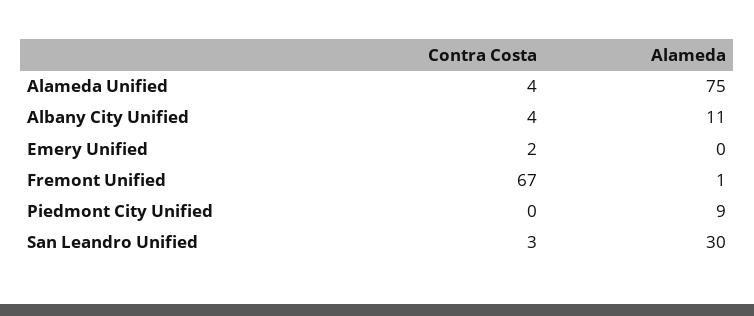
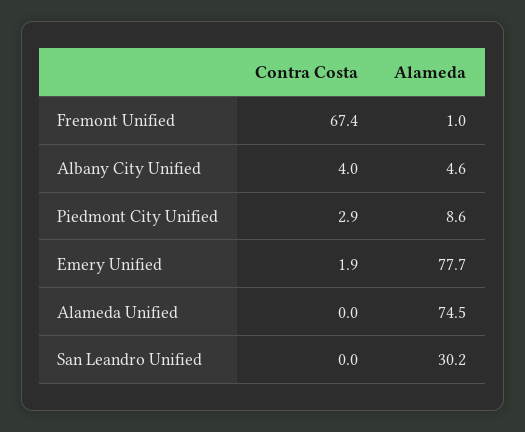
  {
    "Contra Costa": {
-     "Alameda Unified": 4,
+     "Alameda Unified": 0,
      "Albany City Unified": 4,
      "Emery Unified": 1.9,
      "Fremont Unified": 67.4,
-     "Piedmont City Unified": 0,
+     "Piedmont City Unified": 2.9,
-     "San Leandro Unified": 3
+     "San Leandro Unified": 0
    },
    "Alameda": {
      "Alameda Unified": 74.5,
-     "Albany City Unified": 11,
+     "Albany City Unified": 4.6,
-     "Emery Unified": 0,
+     "Emery Unified": 77.7,
      "Fremont Unified": 1,
      "Piedmont City Unified": 8.6,
      "San Leandro Unified": 30.2
    }
  }

